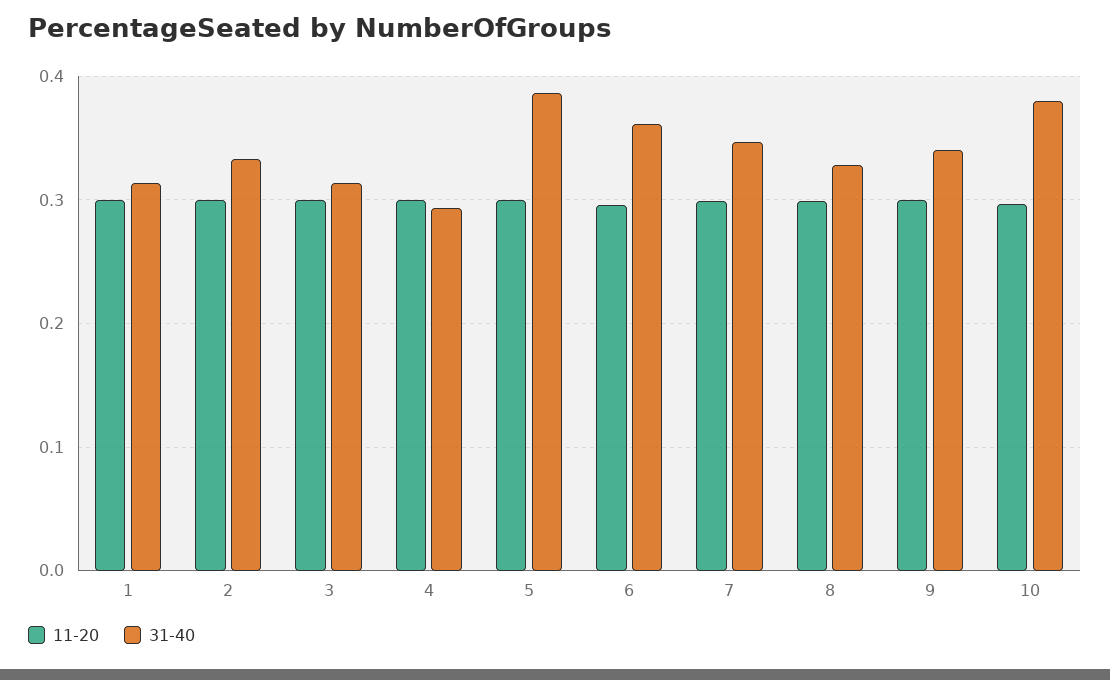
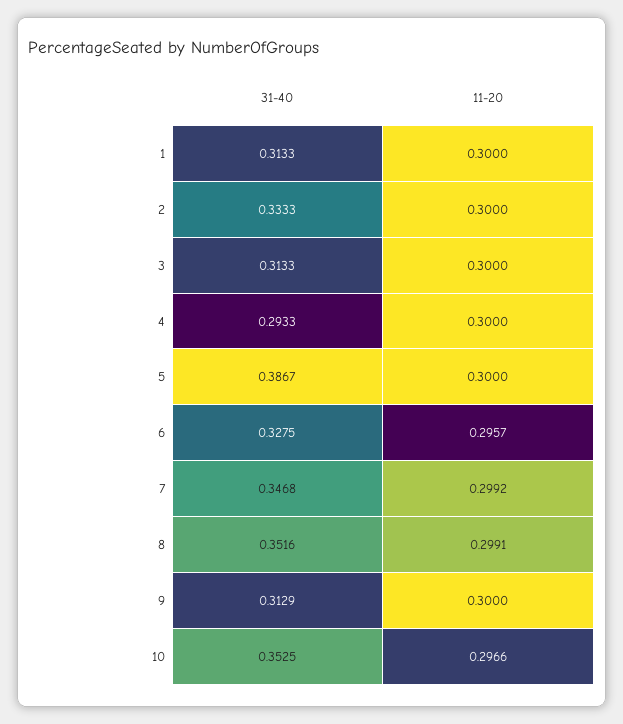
  {
    "11-20": {
      "1": 0.3,
      "2": 0.3,
      "3": 0.3,
      "4": 0.3,
      "5": 0.3,
      "6": 0.2957,
      "7": 0.2992,
      "8": 0.2991,
      "9": 0.3,
      "10": 0.2966
    },
    "31-40": {
      "1": 0.3133,
      "2": 0.3333,
      "3": 0.3133,
      "4": 0.2933,
      "5": 0.3867,
-     "6": 0.36,
+     "6": 0.3275,
      "7": 0.3468,
-     "8": 0.33,
+     "8": 0.3516,
-     "9": 0.34,
+     "9": 0.3129,
-     "10": 0.38
+     "10": 0.3525
    }
  }

